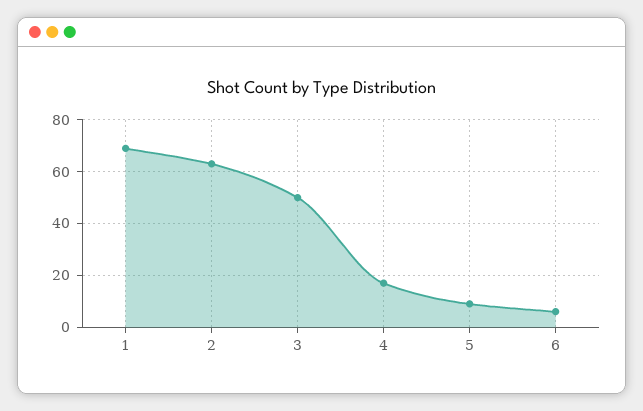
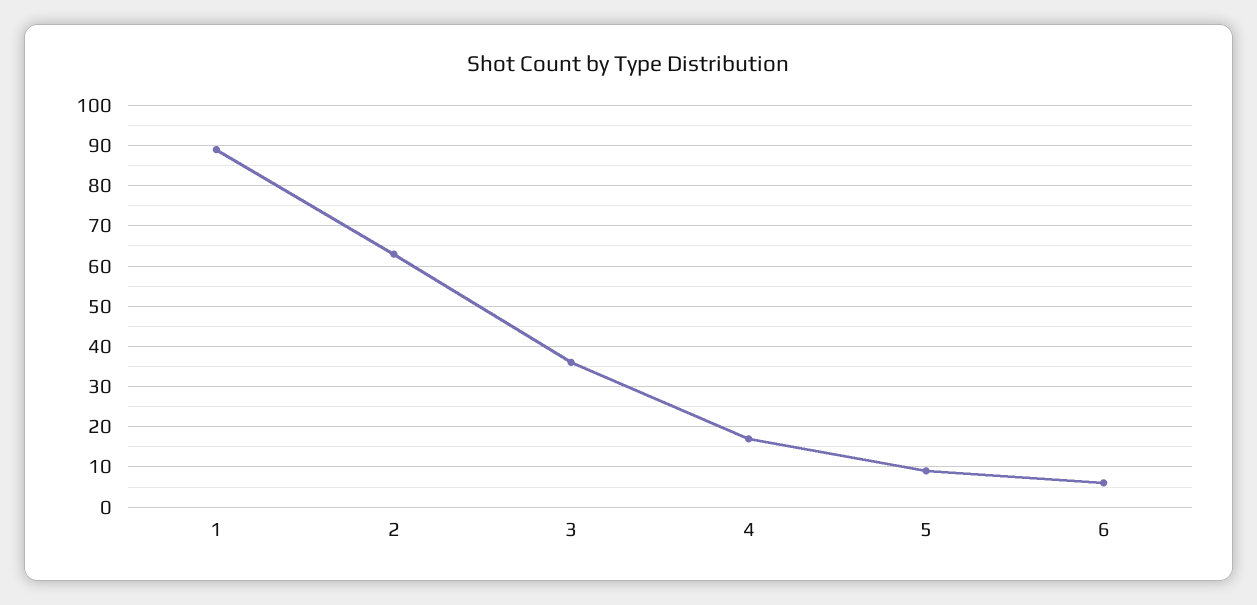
  {
-   "1": 70,
+   "1": 90,
    "2": 65,
-   "3": 50,
+   "3": 35,
    "4": 15,
    "5": 10,
    "6": 5
  }

